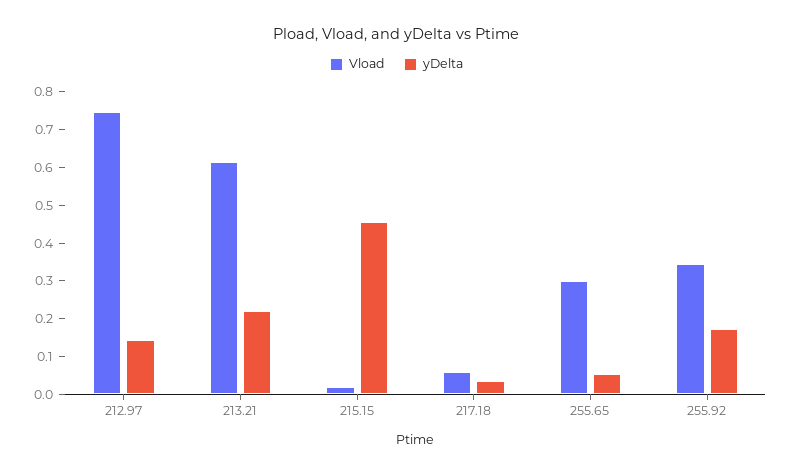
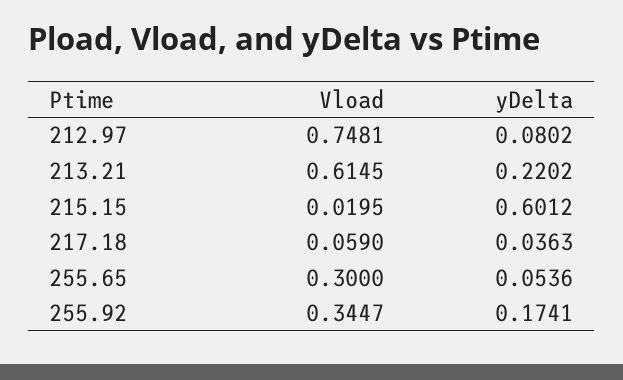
  {
    "Vload": {
      "212.97": 0.7481,
      "213.21": 0.6145,
      "215.15": 0.0195,
      "217.18": 0.059,
      "255.65": 0.3,
      "255.92": 0.3447
    },
    "yDelta": {
-     "212.97": 0.15,
+     "212.97": 0.0802,
      "213.21": 0.2202,
-     "215.15": 0.45,
+     "215.15": 0.6012,
      "217.18": 0.0363,
      "255.65": 0.0536,
      "255.92": 0.1741
    }
  }

